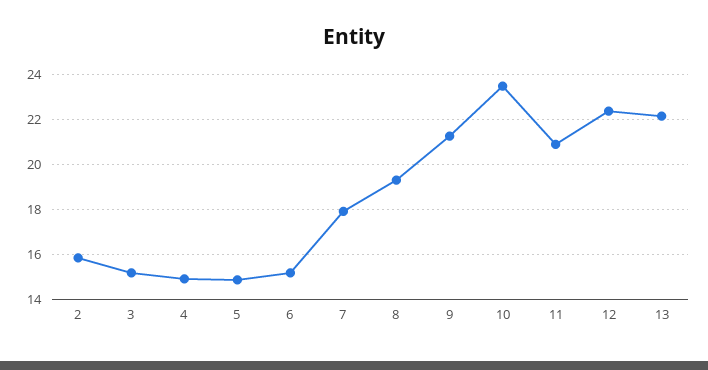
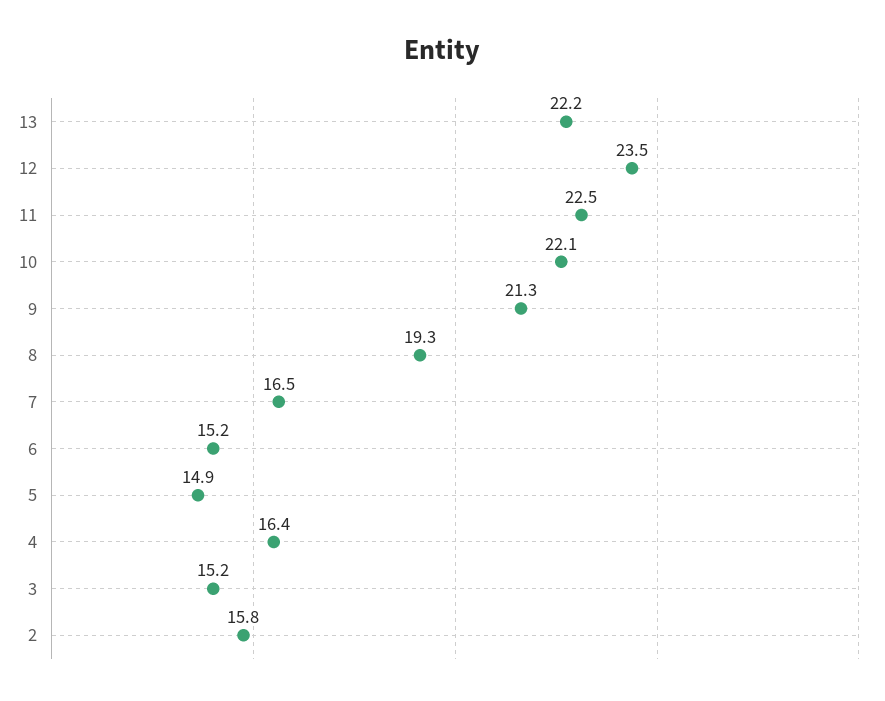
  {
    "2": 15.8,
    "3": 15.2,
-   "4": 15,
+   "4": 16.4,
    "5": 14.9,
    "6": 15.2,
-   "7": 18,
+   "7": 16.5,
    "8": 19.3,
    "9": 21.3,
-   "10": 23.5,
+   "10": 22.1,
-   "11": 21,
+   "11": 22.5,
-   "12": 22.5,
+   "12": 23.5,
    "13": 22.2
  }

